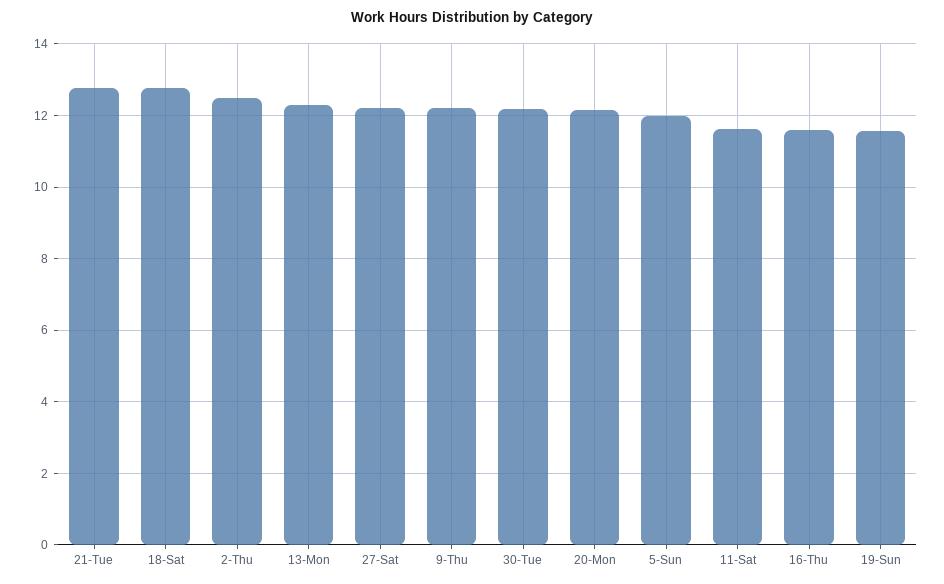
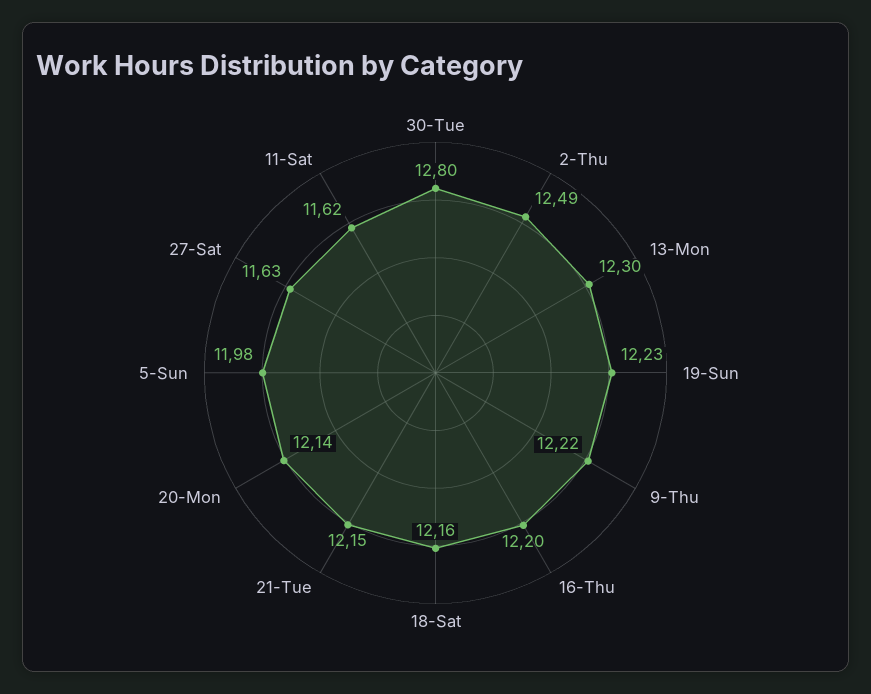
  {
-   "21-Tue": 12.8,
+   "21-Tue": 12.15,
-   "18-Sat": 12.8,
+   "18-Sat": 12.16,
    "2-Thu": 12.49,
    "13-Mon": 12.3,
-   "27-Sat": 12.2,
+   "27-Sat": 11.63,
    "9-Thu": 12.22,
-   "30-Tue": 12.2,
+   "30-Tue": 12.8,
    "20-Mon": 12.14,
    "5-Sun": 11.98,
    "11-Sat": 11.62,
-   "16-Thu": 11.6,
+   "16-Thu": 12.2,
-   "19-Sun": 11.6
+   "19-Sun": 12.23
  }

